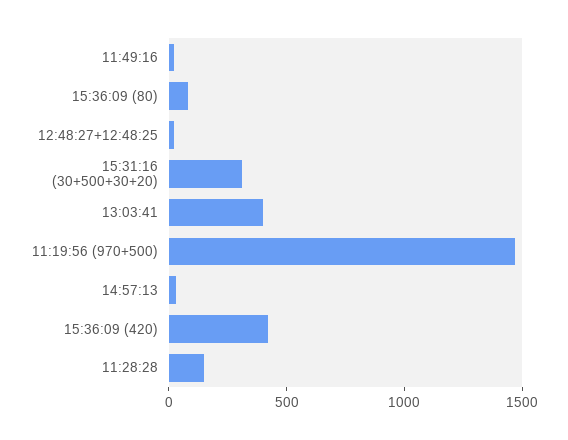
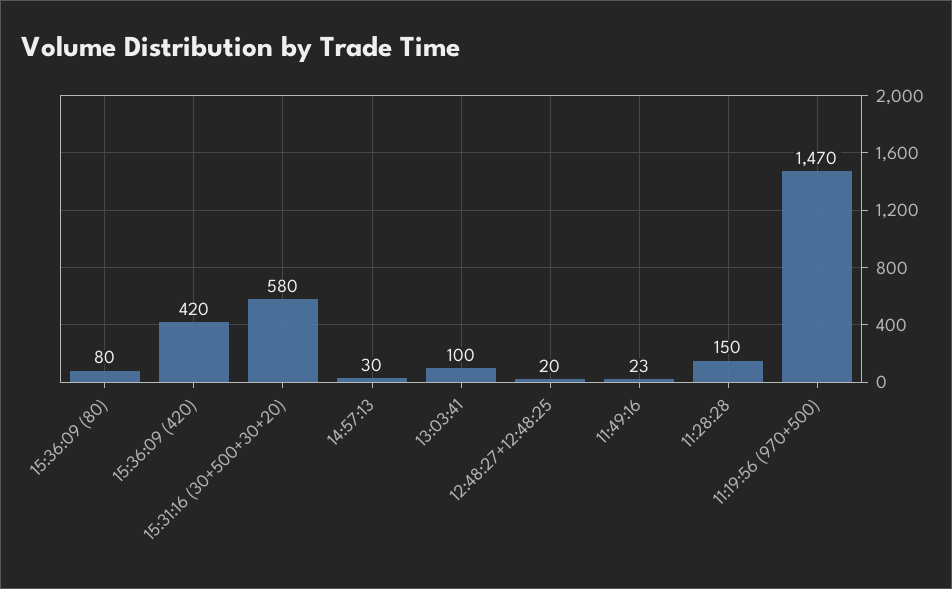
  {
    "11:49:16": 23,
    "15:36:09 (80)": 80,
    "12:48:27+12:48:25": 20,
-   "15:31:16 (30+500+30+20)": 300,
+   "15:31:16 (30+500+30+20)": 580,
-   "13:03:41": 400,
+   "13:03:41": 100,
    "11:19:56 (970+500)": 1470,
    "14:57:13": 30,
    "15:36:09 (420)": 420,
    "11:28:28": 150
  }

